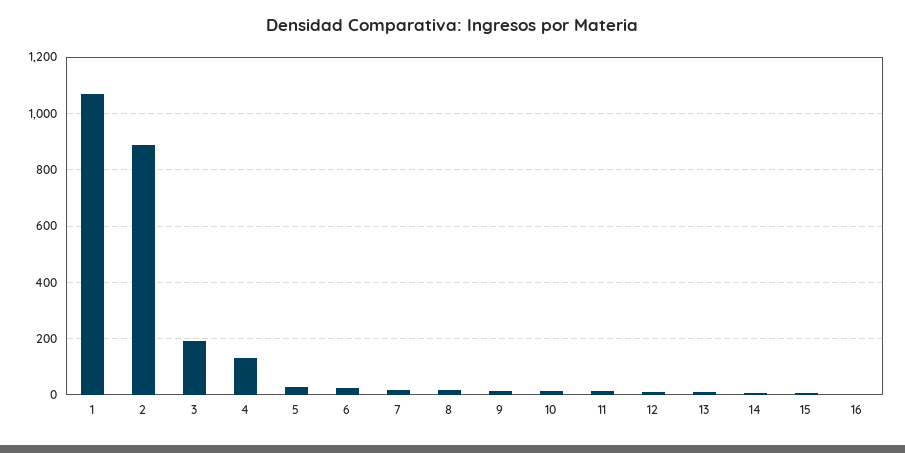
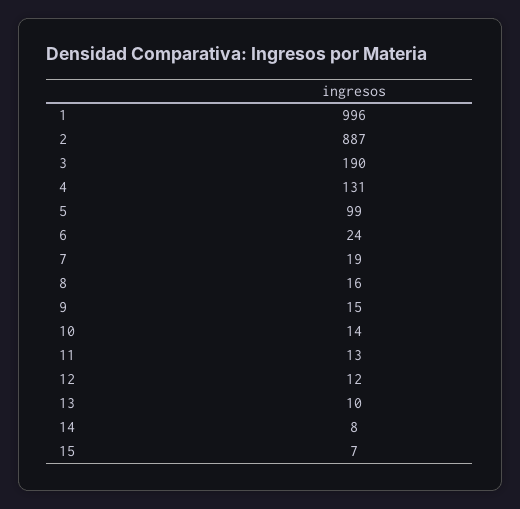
  {
-   "1": 1075,
+   "1": 996,
    "2": 887,
    "3": 190,
    "4": 131,
-   "5": 25,
+   "5": 99,
    "6": 24,
    "7": 19,
    "8": 16,
    "9": 15,
    "10": 14,
    "11": 13,
    "12": 12,
    "13": 10,
    "14": 8,
-   "15": 7,
+   "15": 7
-   "16": 0
  }

